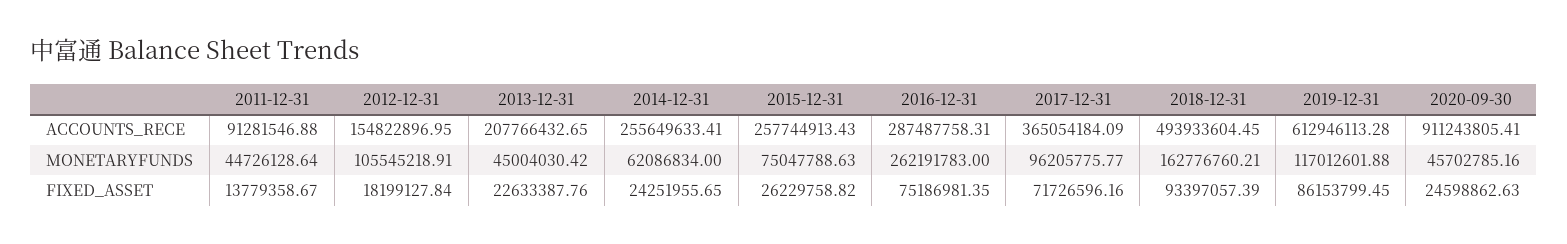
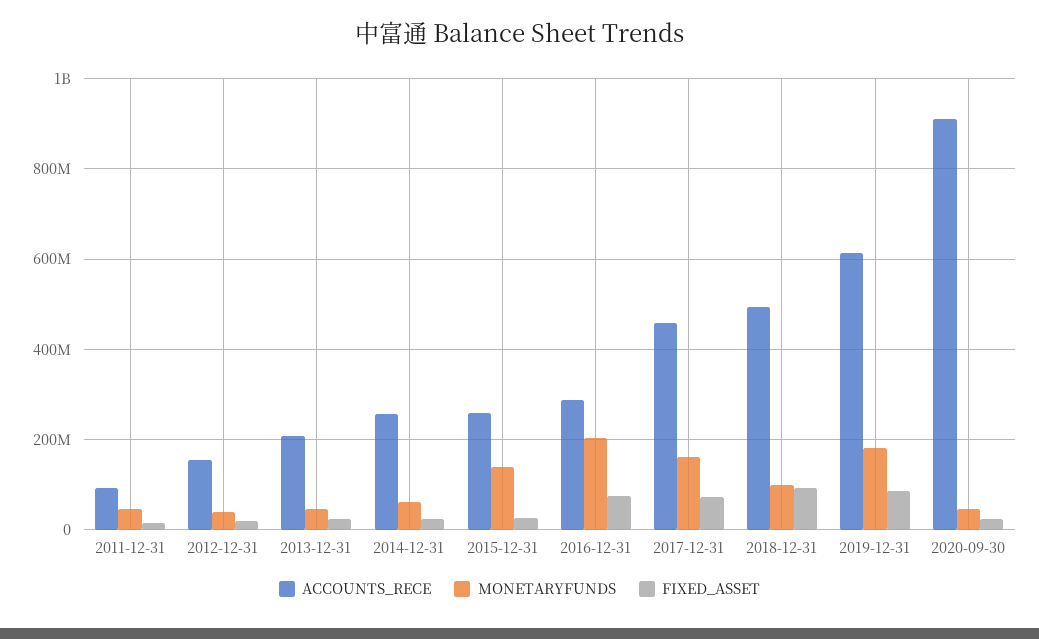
  {
    "ACCOUNTS_RECE": {
      "2011-12-31": 91281546.88,
      "2012-12-31": 154822896.95,
      "2013-12-31": 207766432.65,
      "2014-12-31": 255649633.41,
      "2015-12-31": 257744913.43,
      "2016-12-31": 287487758.31,
-     "2017-12-31": 365054184.09,
+     "2017-12-31": 460000000,
      "2018-12-31": 493933604.45,
      "2019-12-31": 612946113.28,
      "2020-09-30": 911243805.41
    },
    "MONETARYFUNDS": {
      "2011-12-31": 44726128.64,
-     "2012-12-31": 105545218.91,
+     "2012-12-31": 40000000,
      "2013-12-31": 45004030.42,
      "2014-12-31": 62086834,
-     "2015-12-31": 75047788.63,
+     "2015-12-31": 140000000,
-     "2016-12-31": 262191783,
+     "2016-12-31": 200000000,
-     "2017-12-31": 96205775.77,
+     "2017-12-31": 160000000,
-     "2018-12-31": 162776760.21,
+     "2018-12-31": 100000000,
-     "2019-12-31": 117012601.88,
+     "2019-12-31": 180000000,
      "2020-09-30": 45702785.16
    },
    "FIXED_ASSET": {
      "2011-12-31": 13779358.67,
      "2012-12-31": 18199127.84,
      "2013-12-31": 22633387.76,
      "2014-12-31": 24251955.65,
      "2015-12-31": 26229758.82,
      "2016-12-31": 75186981.35,
      "2017-12-31": 71726596.16,
      "2018-12-31": 93397057.39,
      "2019-12-31": 86153799.45,
      "2020-09-30": 24598862.63
    }
  }

